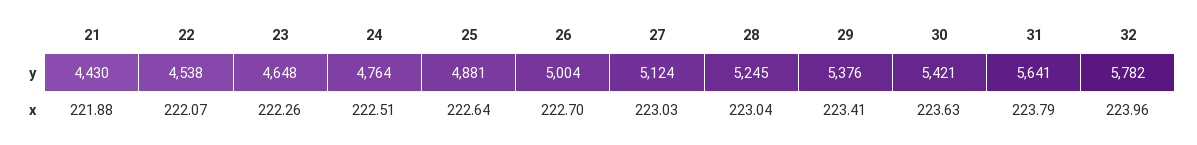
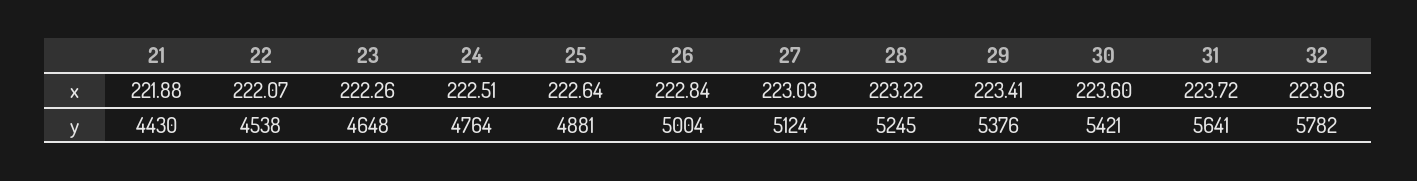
  {
    "21": {
      "y": 4430,
      "x": 221.88
    },
    "22": {
      "y": 4538,
      "x": 222.07
    },
    "23": {
      "y": 4648,
      "x": 222.26
    },
    "24": {
      "y": 4764,
      "x": 222.51
    },
    "25": {
      "y": 4881,
      "x": 222.64
    },
    "26": {
      "y": 5004,
-     "x": 222.7
+     "x": 222.84
    },
    "27": {
      "y": 5124,
      "x": 223.03
    },
    "28": {
      "y": 5245,
-     "x": 223.04
+     "x": 223.22
    },
    "29": {
      "y": 5376,
      "x": 223.41
    },
    "30": {
      "y": 5421,
-     "x": 223.63
+     "x": 223.6
    },
    "31": {
      "y": 5641,
-     "x": 223.79
+     "x": 223.72
    },
    "32": {
      "y": 5782,
      "x": 223.96
    }
  }

